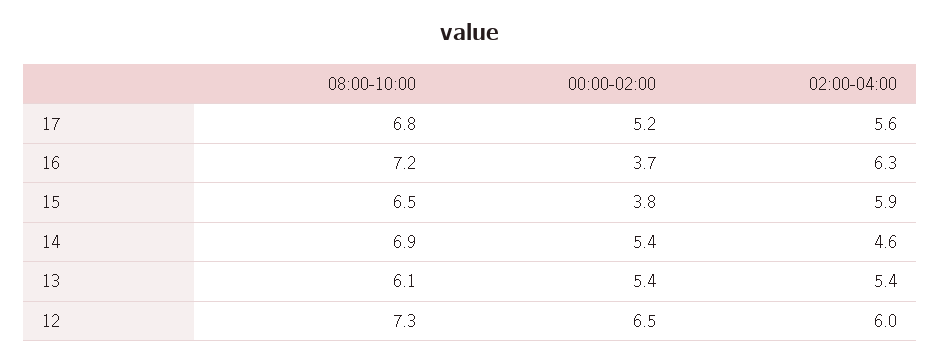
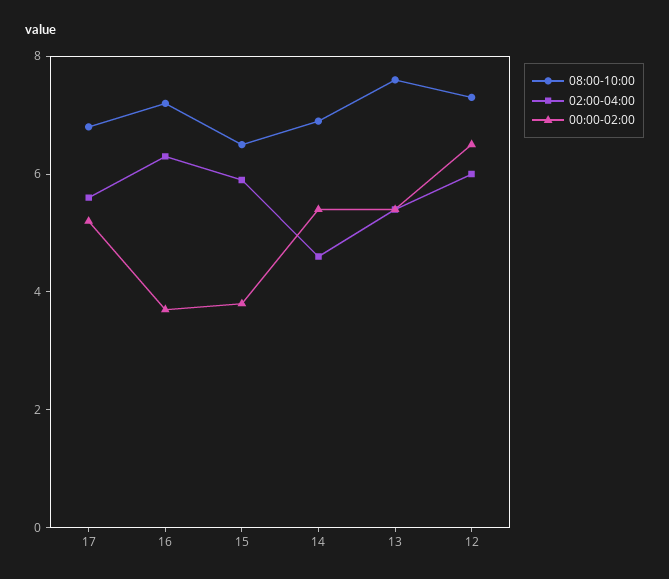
  {
    "08:00-10:00": {
      "17": 6.8,
      "16": 7.2,
      "15": 6.5,
      "14": 6.9,
-     "13": 6.1,
+     "13": 7.5,
      "12": 7.3
    },
    "00:00-02:00": {
      "17": 5.2,
      "16": 3.7,
      "15": 3.8,
      "14": 5.4,
      "13": 5.4,
      "12": 6.5
    },
    "02:00-04:00": {
      "17": 5.6,
      "16": 6.3,
      "15": 5.9,
      "14": 4.6,
      "13": 5.4,
      "12": 6
    }
  }

